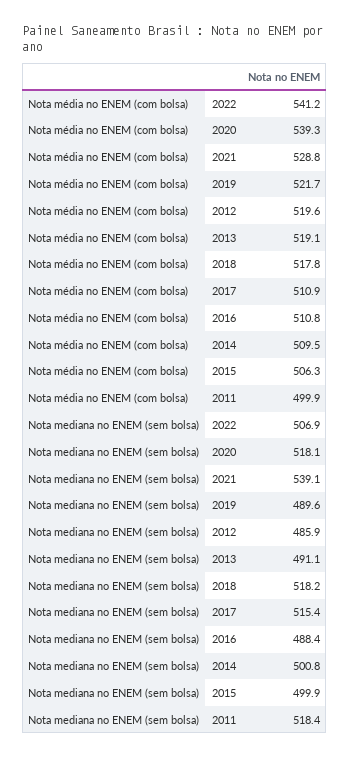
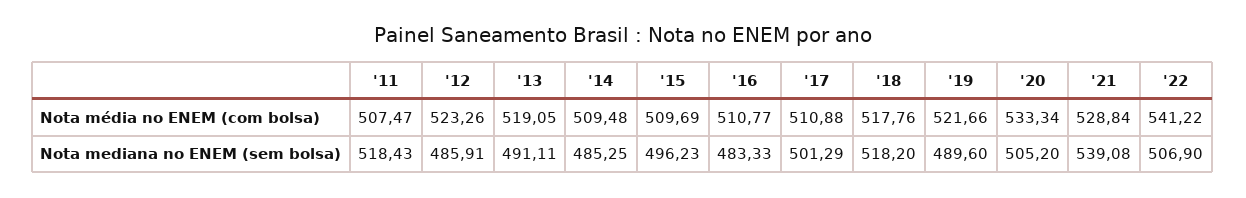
  {
    "Nota média no ENEM (com bolsa)": {
      "2022": 541.22,
-     "2020": 539.3,
+     "2020": 533.34,
      "2021": 528.84,
      "2019": 521.66,
-     "2012": 519.6,
+     "2012": 523.26,
      "2013": 519.05,
      "2018": 517.76,
      "2017": 510.88,
      "2016": 510.77,
      "2014": 509.48,
-     "2015": 506.3,
+     "2015": 509.69,
-     "2011": 499.9
+     "2011": 507.47
    },
    "Nota mediana no ENEM (sem bolsa)": {
      "2022": 506.9,
-     "2020": 518.1,
+     "2020": 505.2,
      "2021": 539.08,
      "2019": 489.6,
      "2012": 485.91,
      "2013": 491.11,
      "2018": 518.2,
-     "2017": 515.4,
+     "2017": 501.29,
-     "2016": 488.4,
+     "2016": 483.33,
-     "2014": 500.8,
+     "2014": 485.25,
-     "2015": 499.9,
+     "2015": 496.23,
      "2011": 518.43
    }
  }

